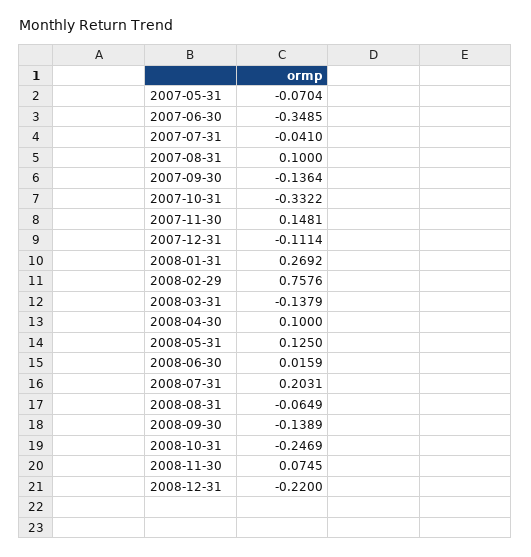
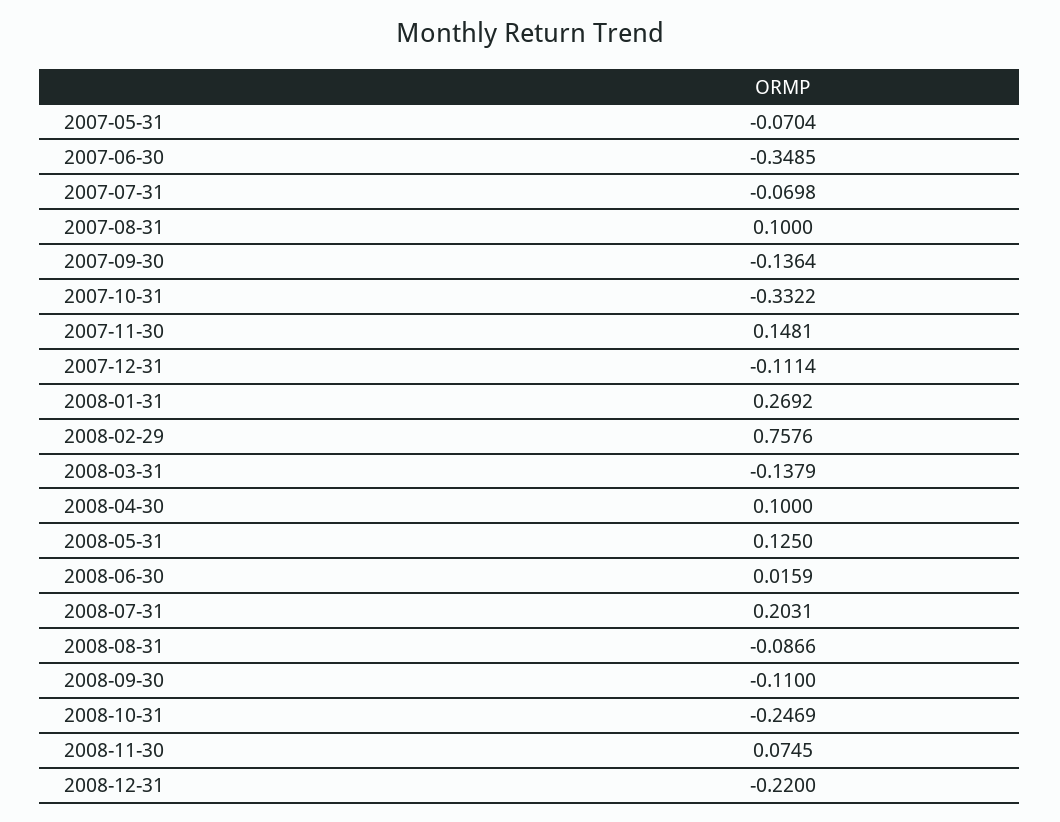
  {
    "2007-05-31": -0.0704,
    "2007-06-30": -0.3485,
-   "2007-07-31": -0.041,
+   "2007-07-31": -0.0698,
    "2007-08-31": 0.1,
    "2007-09-30": -0.1364,
    "2007-10-31": -0.3322,
    "2007-11-30": 0.1481,
    "2007-12-31": -0.1114,
    "2008-01-31": 0.2692,
    "2008-02-29": 0.7576,
    "2008-03-31": -0.1379,
    "2008-04-30": 0.1,
    "2008-05-31": 0.125,
    "2008-06-30": 0.0159,
    "2008-07-31": 0.2031,
-   "2008-08-31": -0.0649,
+   "2008-08-31": -0.0866,
-   "2008-09-30": -0.1389,
+   "2008-09-30": -0.11,
    "2008-10-31": -0.2469,
    "2008-11-30": 0.0745,
    "2008-12-31": -0.22
  }

